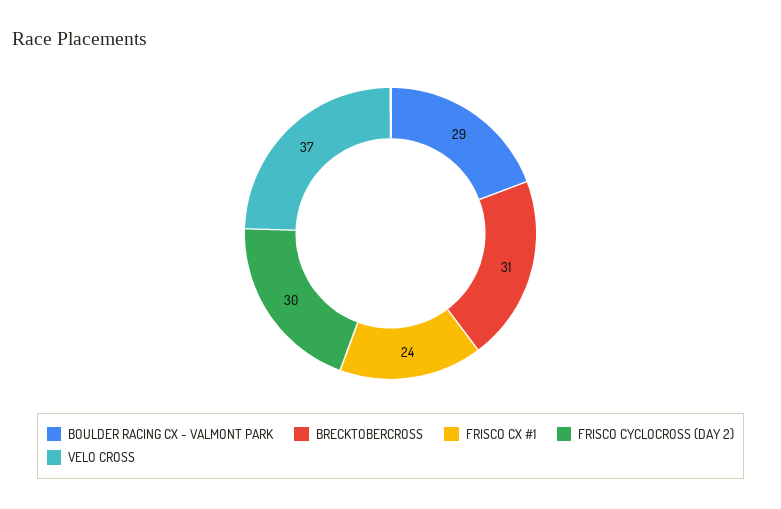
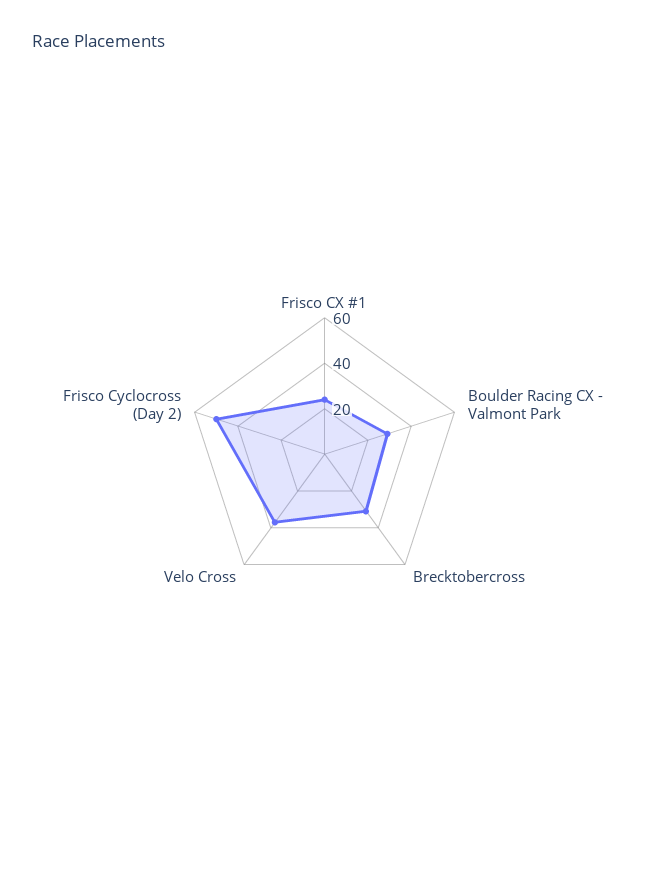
  {
    "BOULDER RACING CX - VALMONT PARK": 29,
    "BRECKTOBERCROSS": 31,
    "FRISCO CX #1": 24,
-   "FRISCO CYCLOCROSS (DAY 2)": 30,
+   "FRISCO CYCLOCROSS (DAY 2)": 50,
    "VELO CROSS": 37
  }

